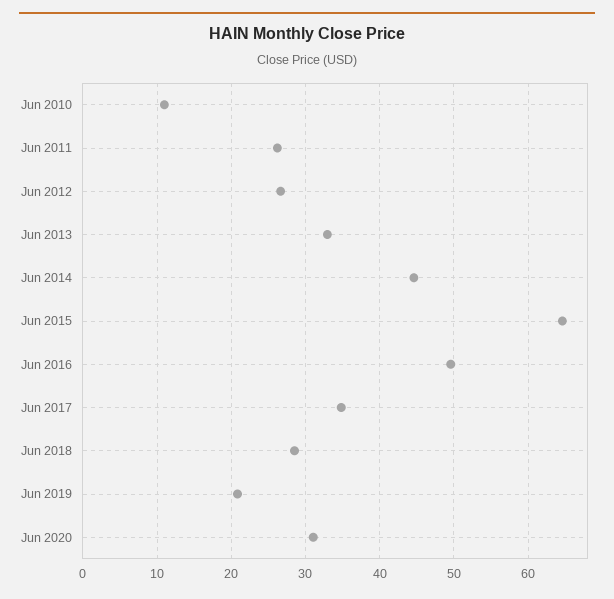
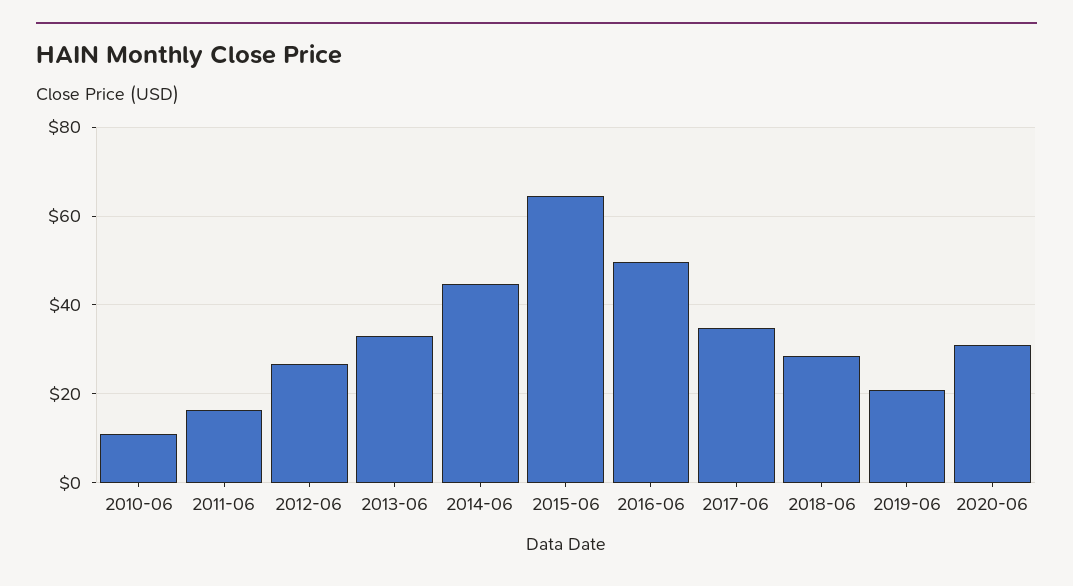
  {
    "Jun 2010": 11,
-   "Jun 2011": 26,
+   "Jun 2011": 16,
    "Jun 2012": 27,
    "Jun 2013": 33,
    "Jun 2014": 45,
    "Jun 2015": 65,
    "Jun 2016": 50,
    "Jun 2017": 35,
    "Jun 2018": 29,
    "Jun 2019": 21,
    "Jun 2020": 31
  }

